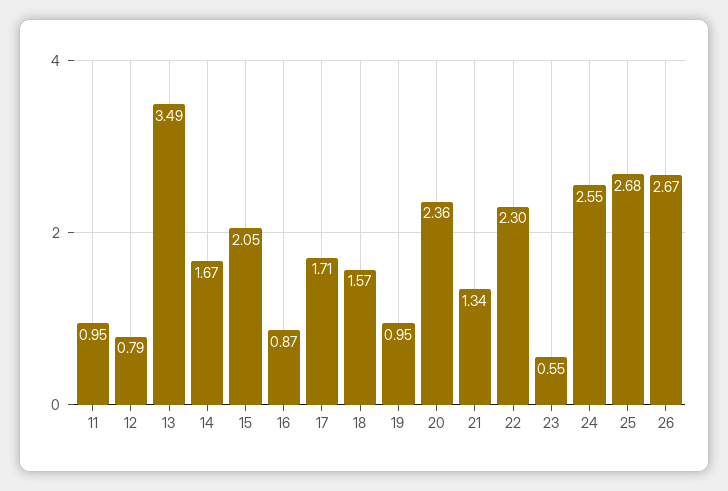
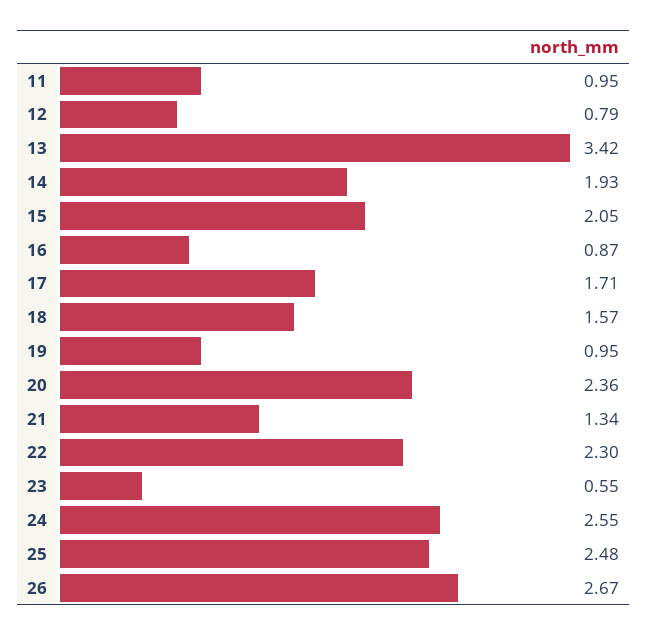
  {
    "11": 0.95,
    "12": 0.79,
-   "13": 3.49,
+   "13": 3.42,
-   "14": 1.67,
+   "14": 1.93,
    "15": 2.05,
    "16": 0.87,
    "17": 1.71,
    "18": 1.57,
    "19": 0.95,
    "20": 2.36,
    "21": 1.34,
    "22": 2.3,
    "23": 0.55,
    "24": 2.55,
-   "25": 2.68,
+   "25": 2.48,
    "26": 2.67
  }

